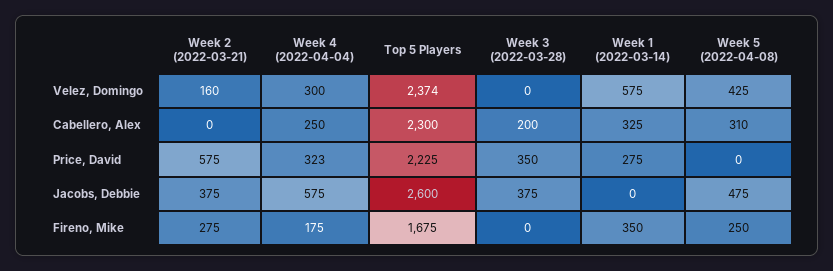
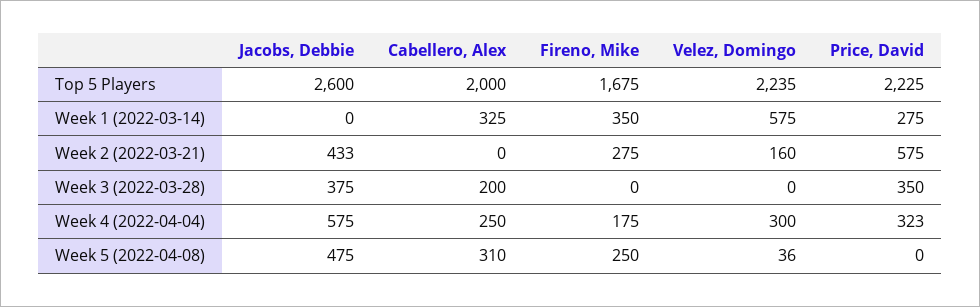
  {
    "Week 2 (2022-03-21)": {
      "Velez, Domingo": 160,
      "Cabellero, Alex": 0,
      "Price, David": 575,
-     "Jacobs, Debbie": 375,
+     "Jacobs, Debbie": 433,
      "Fireno, Mike": 275
    },
    "Week 4 (2022-04-04)": {
      "Velez, Domingo": 300,
      "Cabellero, Alex": 250,
      "Price, David": 323,
      "Jacobs, Debbie": 575,
      "Fireno, Mike": 175
    },
    "Top 5 Players": {
-     "Velez, Domingo": 2374,
+     "Velez, Domingo": 2235,
-     "Cabellero, Alex": 2300,
+     "Cabellero, Alex": 2000,
      "Price, David": 2225,
      "Jacobs, Debbie": 2600,
      "Fireno, Mike": 1675
    },
    "Week 3 (2022-03-28)": {
      "Velez, Domingo": 0,
      "Cabellero, Alex": 200,
      "Price, David": 350,
      "Jacobs, Debbie": 375,
      "Fireno, Mike": 0
    },
    "Week 1 (2022-03-14)": {
      "Velez, Domingo": 575,
      "Cabellero, Alex": 325,
      "Price, David": 275,
      "Jacobs, Debbie": 0,
      "Fireno, Mike": 350
    },
    "Week 5 (2022-04-08)": {
-     "Velez, Domingo": 425,
+     "Velez, Domingo": 36,
      "Cabellero, Alex": 310,
      "Price, David": 0,
      "Jacobs, Debbie": 475,
      "Fireno, Mike": 250
    }
  }

